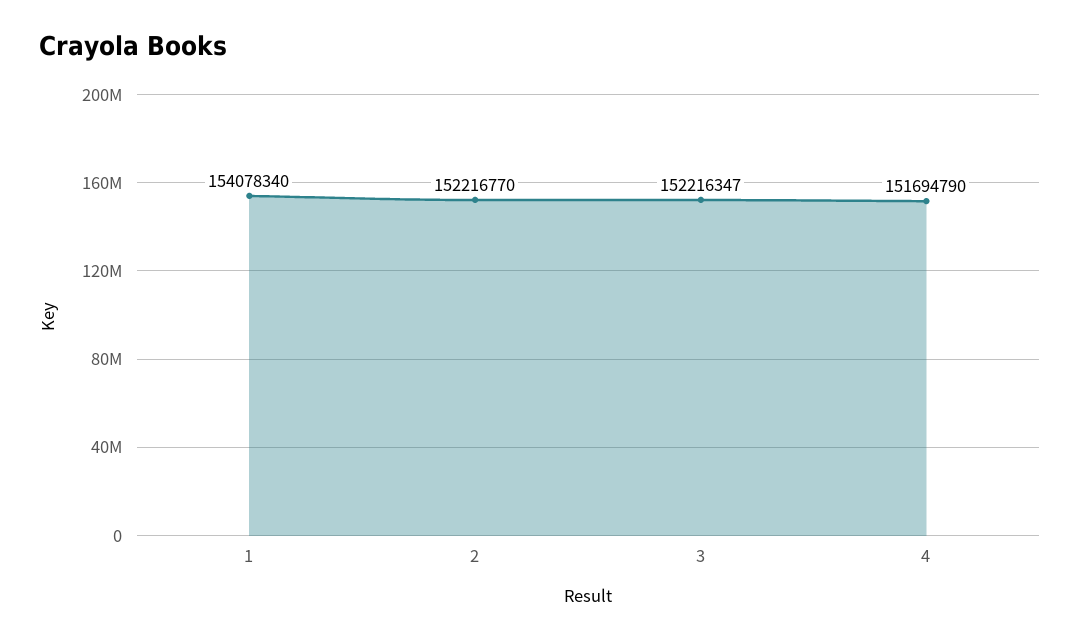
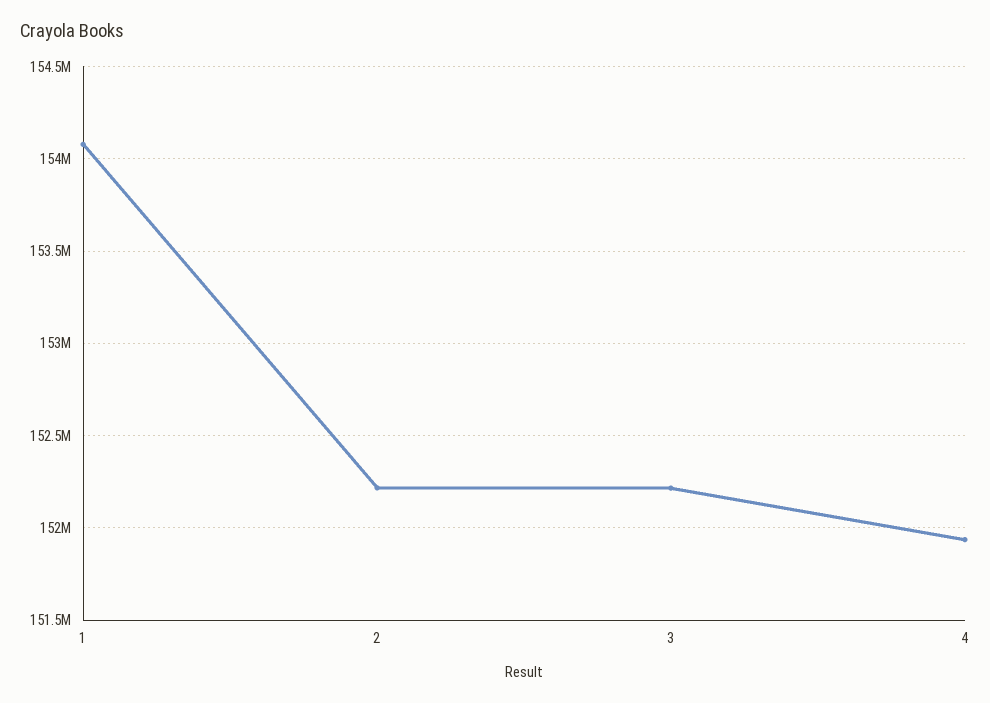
  {
    "1": 154078340,
    "2": 152216770,
    "3": 152216347,
-   "4": 151694790
+   "4": 151950000
  }

